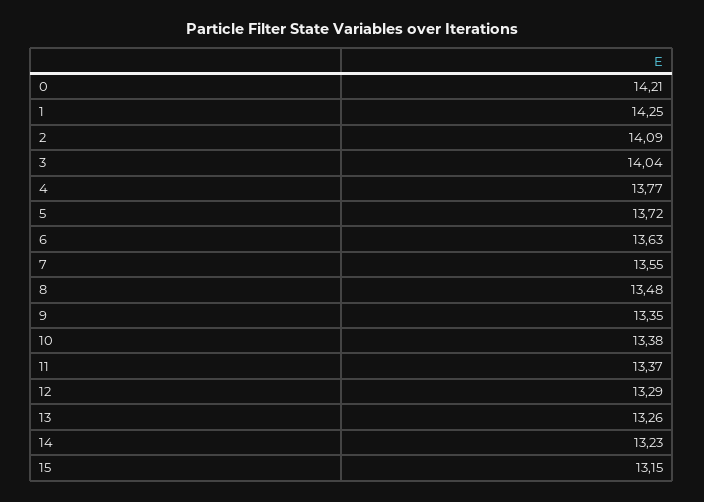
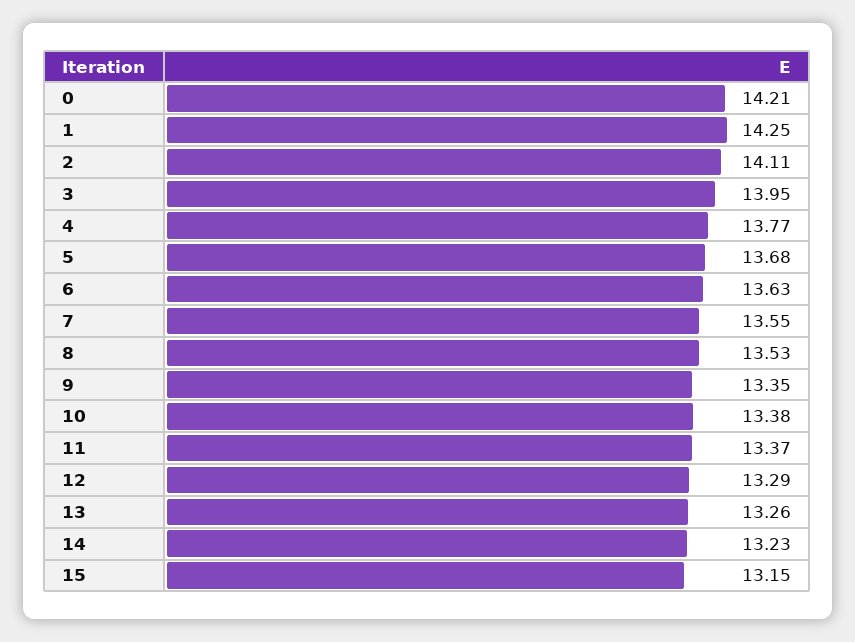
  {
    "0": 14.21,
    "1": 14.25,
-   "2": 14.09,
+   "2": 14.11,
-   "3": 14.04,
+   "3": 13.95,
    "4": 13.77,
-   "5": 13.72,
+   "5": 13.68,
    "6": 13.63,
    "7": 13.55,
-   "8": 13.48,
+   "8": 13.53,
    "9": 13.35,
    "10": 13.38,
    "11": 13.37,
    "12": 13.29,
    "13": 13.26,
    "14": 13.23,
    "15": 13.15
  }

